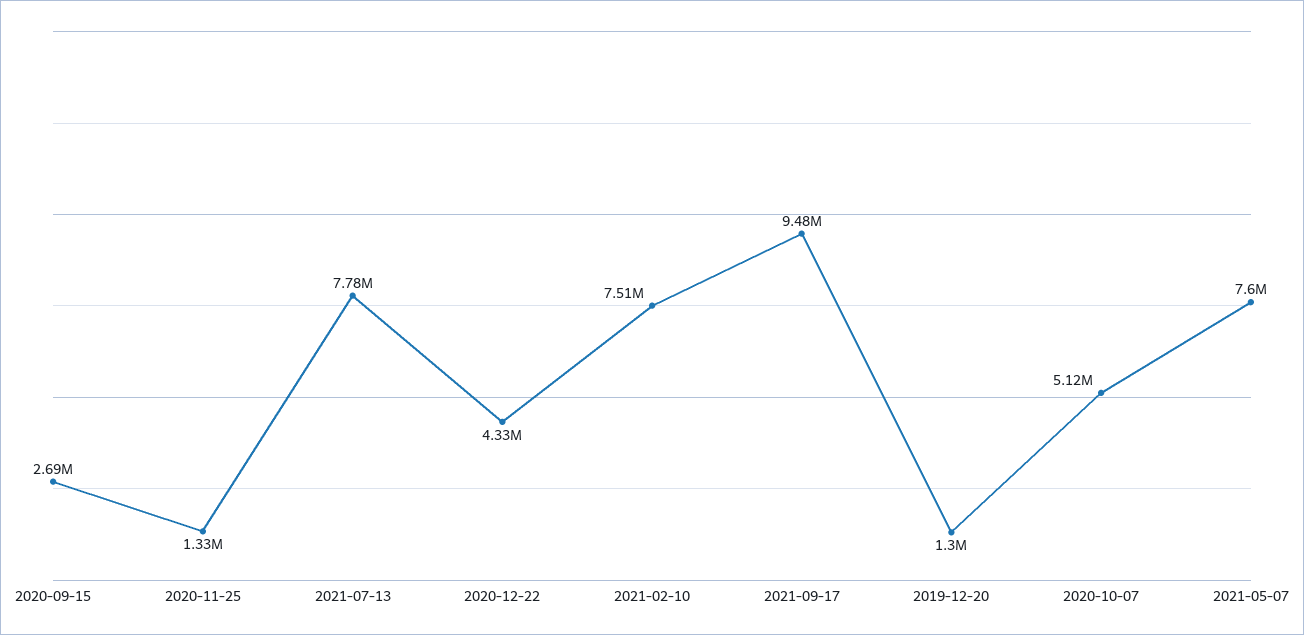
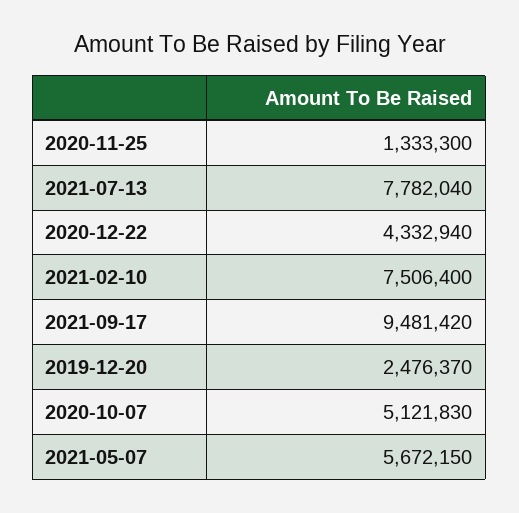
  {
-   "2020-09-15": 2690000,
    "2020-11-25": 1333300,
    "2021-07-13": 7782040,
    "2020-12-22": 4332940,
    "2021-02-10": 7506400,
    "2021-09-17": 9481420,
-   "2019-12-20": 1300000,
+   "2019-12-20": 2476370,
    "2020-10-07": 5121830,
-   "2021-05-07": 7600000
+   "2021-05-07": 5672150
  }

